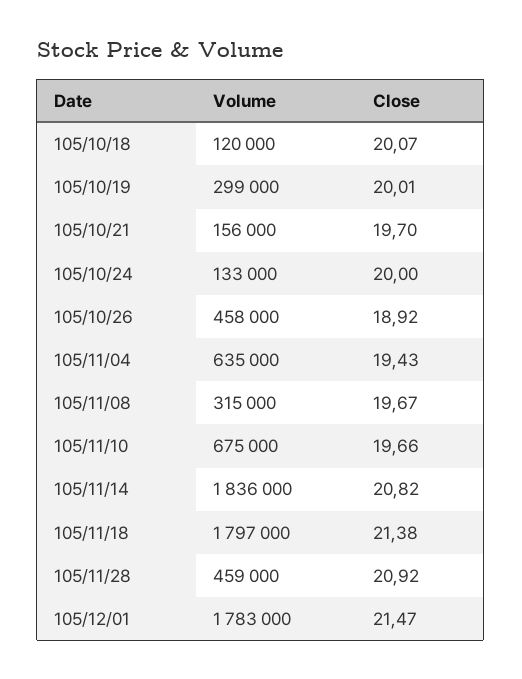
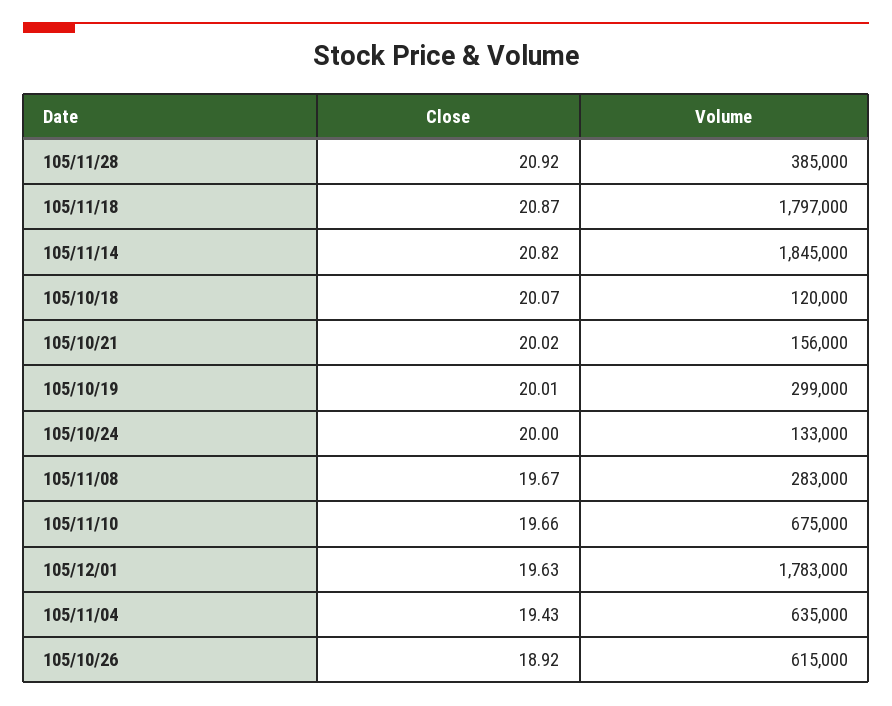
  {
    "Volume": {
      "105/10/18": 120000,
      "105/10/19": 299000,
      "105/10/21": 156000,
      "105/10/24": 133000,
-     "105/10/26": 458000,
+     "105/10/26": 615000,
      "105/11/04": 635000,
-     "105/11/08": 315000,
+     "105/11/08": 283000,
      "105/11/10": 675000,
-     "105/11/14": 1836000,
+     "105/11/14": 1845000,
      "105/11/18": 1797000,
-     "105/11/28": 459000,
+     "105/11/28": 385000,
      "105/12/01": 1783000
    },
    "Close": {
      "105/10/18": 20.07,
      "105/10/19": 20.01,
-     "105/10/21": 19.7,
+     "105/10/21": 20.02,
      "105/10/24": 20,
      "105/10/26": 18.92,
      "105/11/04": 19.43,
      "105/11/08": 19.67,
      "105/11/10": 19.66,
      "105/11/14": 20.82,
-     "105/11/18": 21.38,
+     "105/11/18": 20.87,
      "105/11/28": 20.92,
-     "105/12/01": 21.47
+     "105/12/01": 19.63
    }
  }

